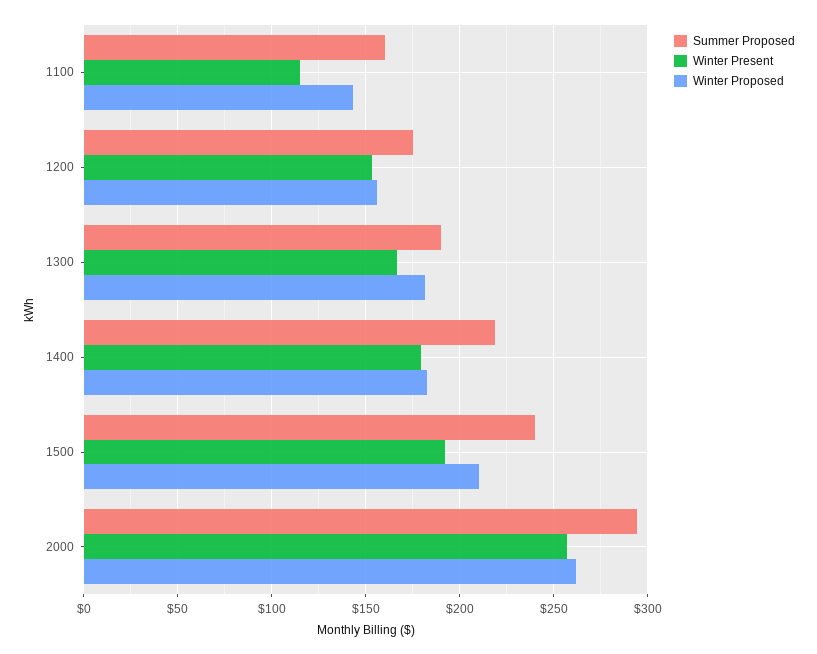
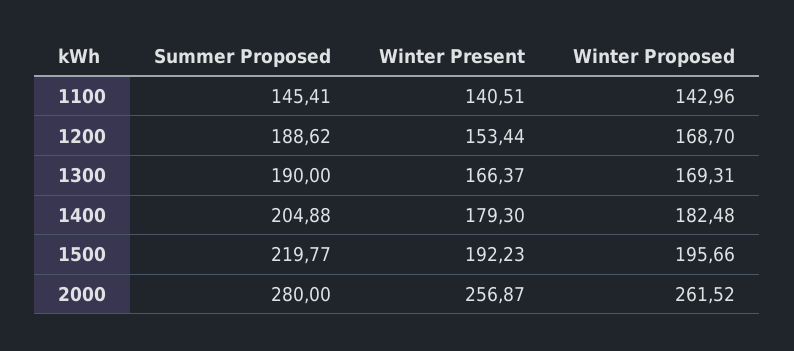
  {
    "Summer Proposed": {
-     "1100": 160,
+     "1100": 145.41,
-     "1200": 175,
+     "1200": 188.62,
      "1300": 190,
-     "1400": 220,
+     "1400": 204.88,
-     "1500": 240,
+     "1500": 219.77,
-     "2000": 295
+     "2000": 280
    },
    "Winter Present": {
-     "1100": 115,
+     "1100": 140.51,
      "1200": 153.44,
      "1300": 166.37,
      "1400": 179.3,
      "1500": 192.23,
      "2000": 256.87
    },
    "Winter Proposed": {
      "1100": 142.96,
-     "1200": 155,
+     "1200": 168.7,
-     "1300": 180,
+     "1300": 169.31,
      "1400": 182.48,
-     "1500": 210,
+     "1500": 195.66,
      "2000": 261.52
    }
  }

